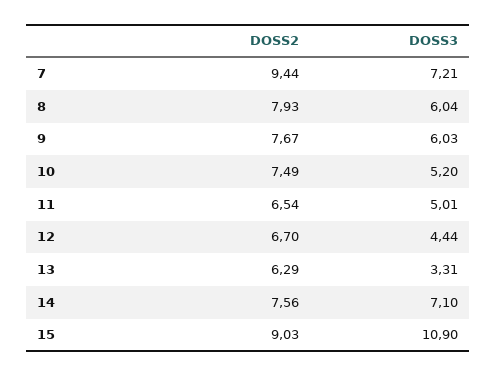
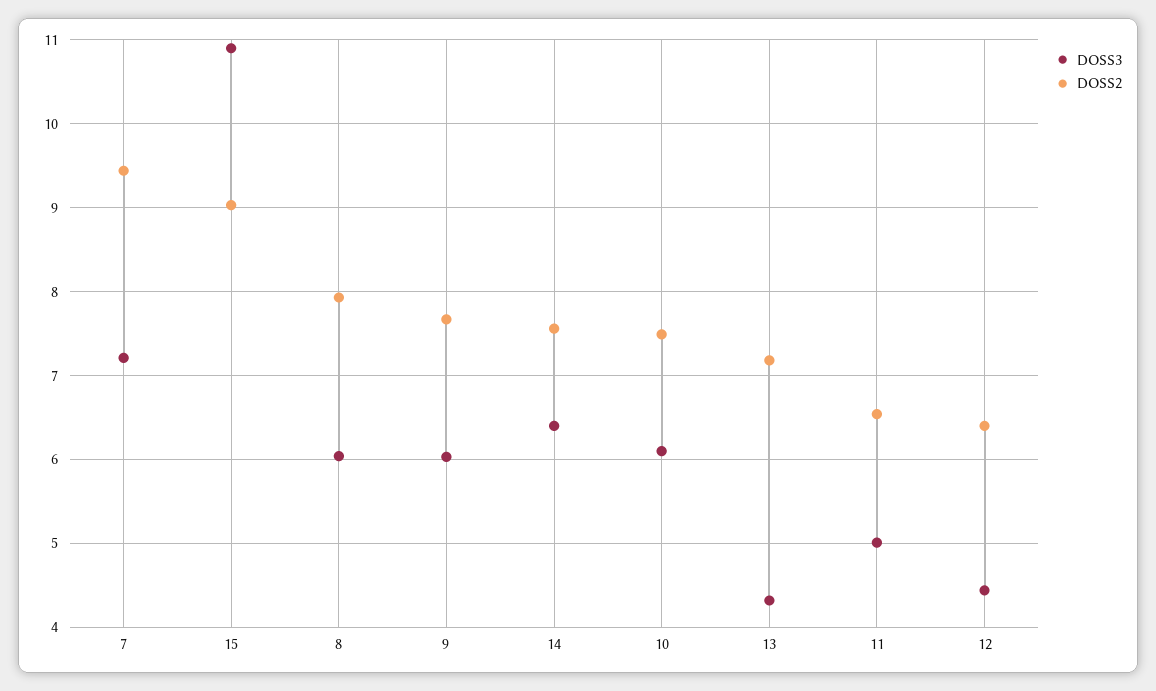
  {
    "DOSS2": {
      "7": 9.44,
      "8": 7.93,
      "9": 7.67,
      "10": 7.49,
      "11": 6.54,
-     "12": 6.7,
+     "12": 6.4,
-     "13": 6.29,
+     "13": 7.2,
      "14": 7.56,
      "15": 9.03
    },
    "DOSS3": {
      "7": 7.21,
      "8": 6.04,
      "9": 6.03,
-     "10": 5.2,
+     "10": 6.1,
      "11": 5.01,
      "12": 4.44,
-     "13": 3.31,
+     "13": 4.3,
-     "14": 7.1,
+     "14": 6.4,
      "15": 10.9
    }
  }

